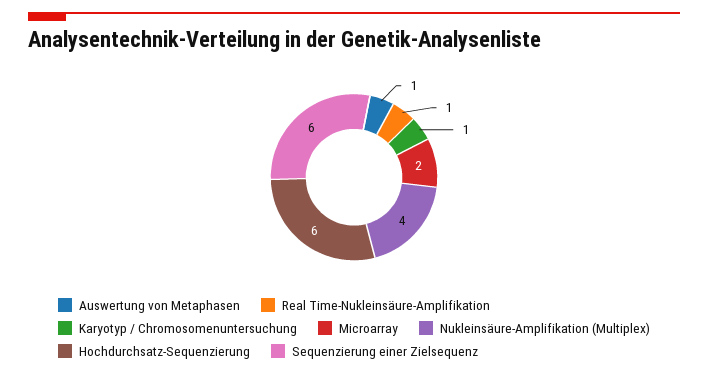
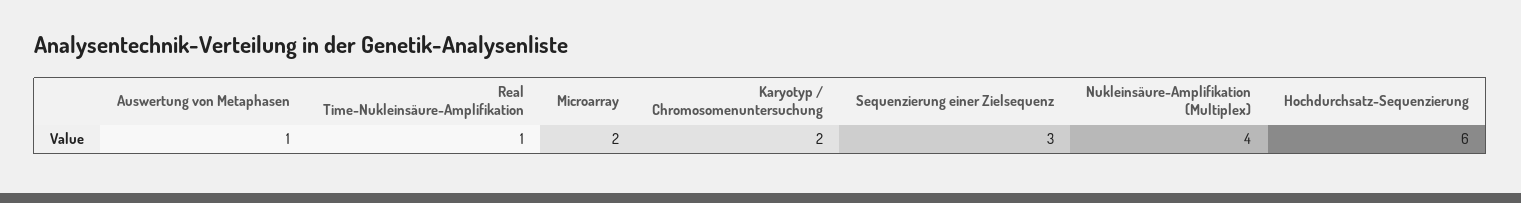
  {
    "Auswertung von Metaphasen": 1,
    "Real Time-Nukleinsäure-Amplifikation": 1,
-   "Karyotyp / Chromosomenuntersuchung": 1,
+   "Karyotyp / Chromosomenuntersuchung": 2,
    "Microarray": 2,
    "Nukleinsäure-Amplifikation (Multiplex)": 4,
    "Hochdurchsatz-Sequenzierung": 6,
-   "Sequenzierung einer Zielsequenz": 6
+   "Sequenzierung einer Zielsequenz": 3
  }

